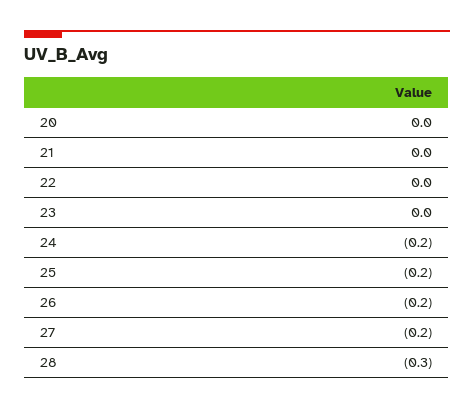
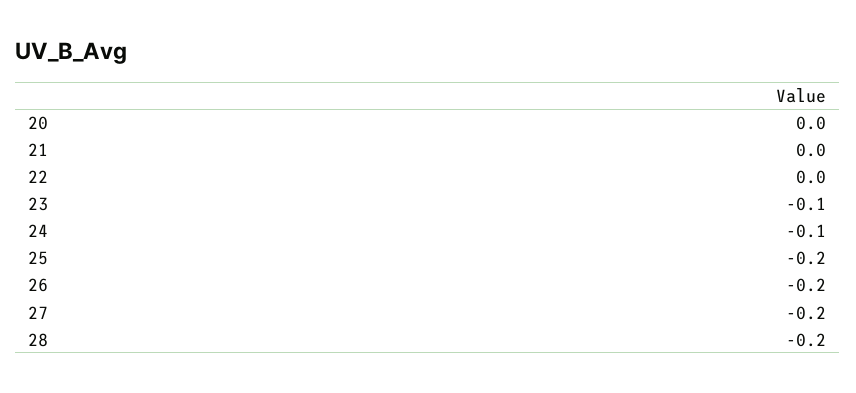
  {
    "20": 0,
    "21": 0,
    "22": 0,
-   "23": 0,
+   "23": -0.1,
-   "24": -0.2,
+   "24": -0.1,
    "25": -0.2,
    "26": -0.2,
    "27": -0.2,
-   "28": -0.3
+   "28": -0.2
  }

